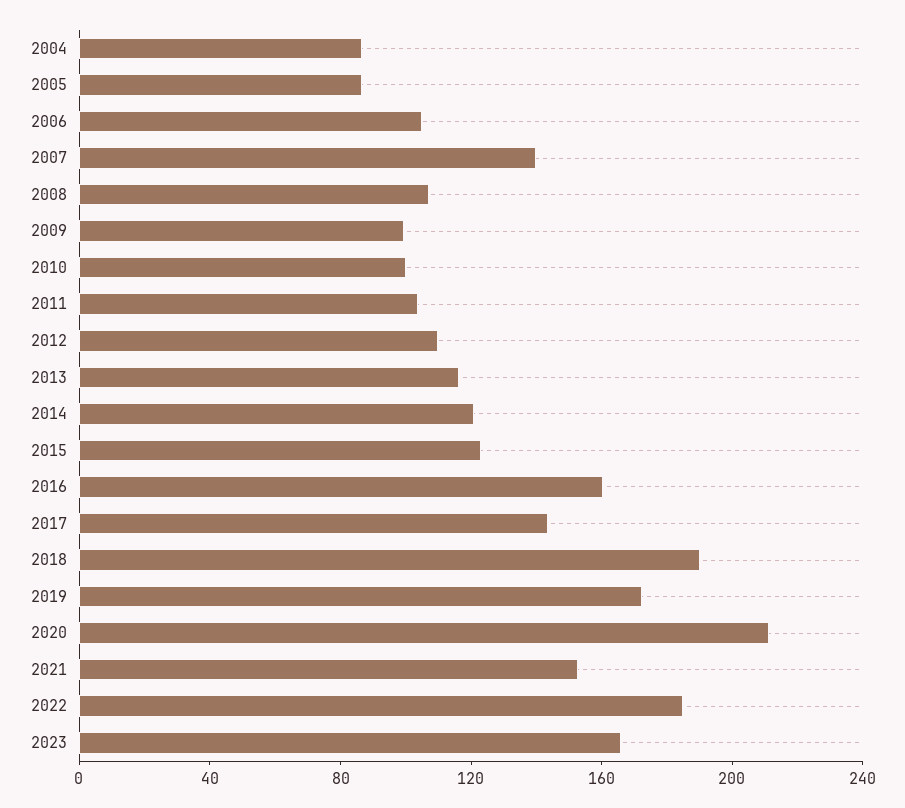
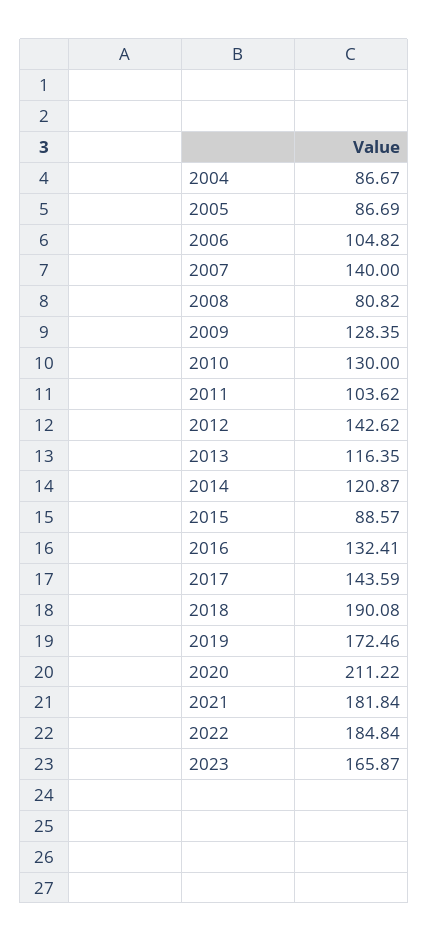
  {
    "2004": 86.67,
    "2005": 86.69,
    "2006": 104.82,
    "2007": 140,
-   "2008": 110,
+   "2008": 80.82,
-   "2009": 100,
+   "2009": 128.35,
-   "2010": 100,
+   "2010": 130,
    "2011": 103.62,
-   "2012": 110,
+   "2012": 142.62,
    "2013": 116.35,
    "2014": 120.87,
-   "2015": 120,
+   "2015": 88.57,
-   "2016": 160,
+   "2016": 132.41,
    "2017": 143.59,
    "2018": 190.08,
    "2019": 172.46,
    "2020": 211.22,
-   "2021": 150,
+   "2021": 181.84,
    "2022": 184.84,
    "2023": 165.87
  }

